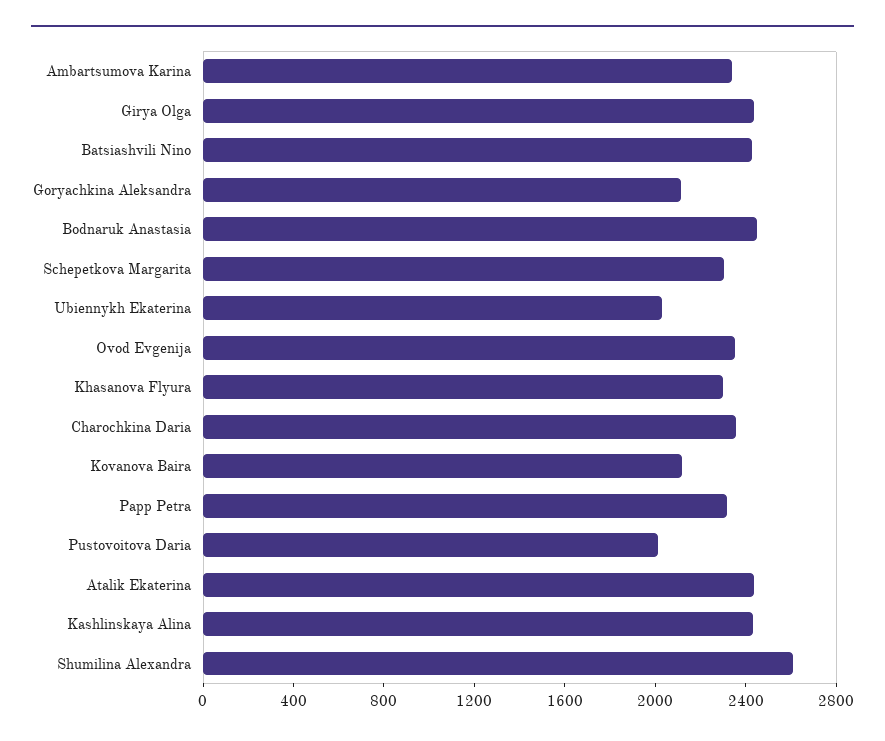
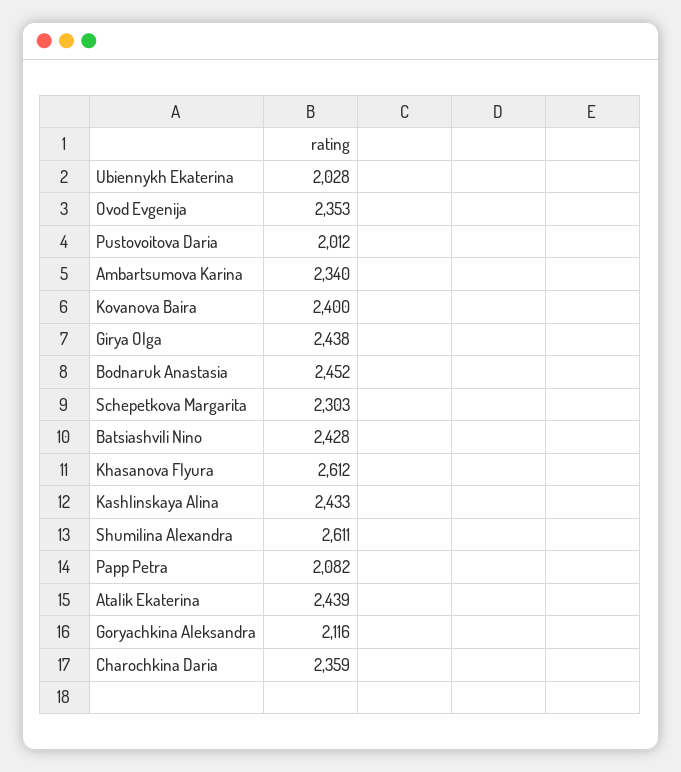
  {
    "Ambartsumova Karina": 2340,
    "Girya Olga": 2438,
    "Batsiashvili Nino": 2428,
    "Goryachkina Aleksandra": 2116,
    "Bodnaruk Anastasia": 2452,
    "Schepetkova Margarita": 2303,
    "Ubiennykh Ekaterina": 2028,
    "Ovod Evgenija": 2353,
-   "Khasanova Flyura": 2300,
+   "Khasanova Flyura": 2612,
    "Charochkina Daria": 2359,
-   "Kovanova Baira": 2100,
+   "Kovanova Baira": 2400,
-   "Papp Petra": 2300,
+   "Papp Petra": 2082,
    "Pustovoitova Daria": 2012,
    "Atalik Ekaterina": 2439,
    "Kashlinskaya Alina": 2433,
    "Shumilina Alexandra": 2611
  }

